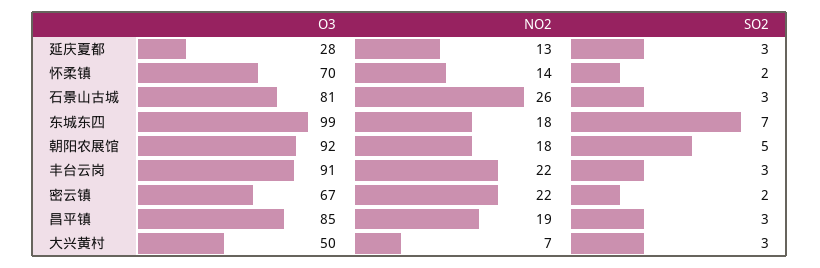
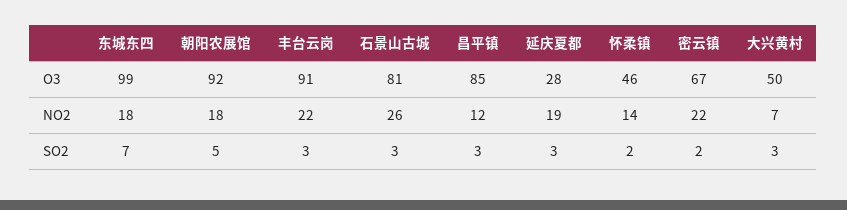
  {
    "O3": {
      "延庆夏都": 28,
-     "怀柔镇": 70,
+     "怀柔镇": 46,
      "石景山古城": 81,
      "东城东四": 99,
      "朝阳农展馆": 92,
      "丰台云岗": 91,
      "密云镇": 67,
      "昌平镇": 85,
      "大兴黄村": 50
    },
    "NO2": {
-     "延庆夏都": 13,
+     "延庆夏都": 19,
      "怀柔镇": 14,
      "石景山古城": 26,
      "东城东四": 18,
      "朝阳农展馆": 18,
      "丰台云岗": 22,
      "密云镇": 22,
-     "昌平镇": 19,
+     "昌平镇": 12,
      "大兴黄村": 7
    },
    "SO2": {
      "延庆夏都": 3,
      "怀柔镇": 2,
      "石景山古城": 3,
      "东城东四": 7,
      "朝阳农展馆": 5,
      "丰台云岗": 3,
      "密云镇": 2,
      "昌平镇": 3,
      "大兴黄村": 3
    }
  }

